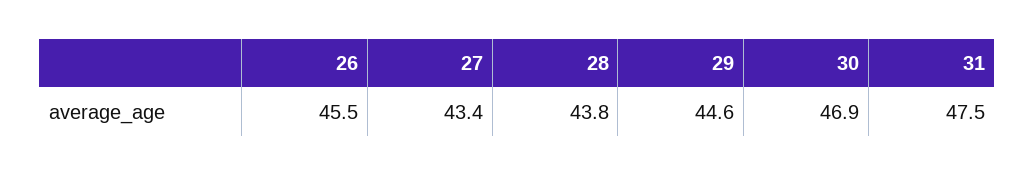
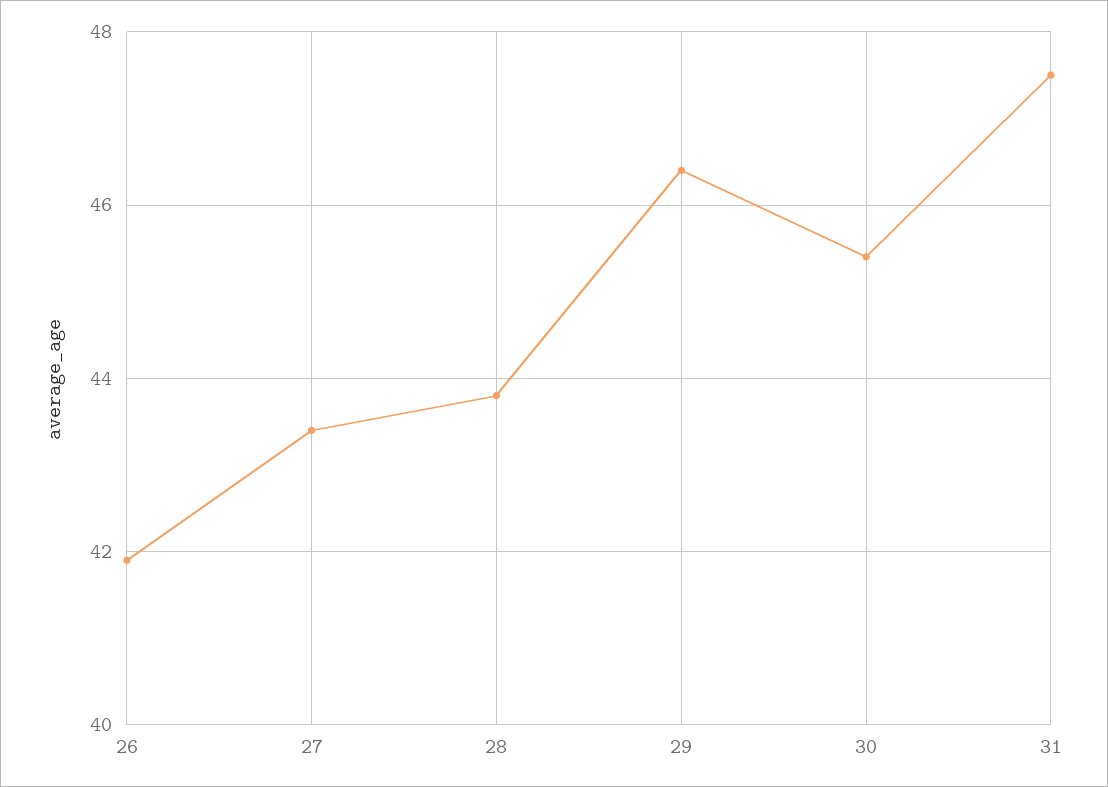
  {
-   "26": 45.5,
+   "26": 42,
    "27": 43.4,
    "28": 43.8,
-   "29": 44.6,
+   "29": 46.5,
-   "30": 46.9,
+   "30": 45.5,
    "31": 47.5
  }

